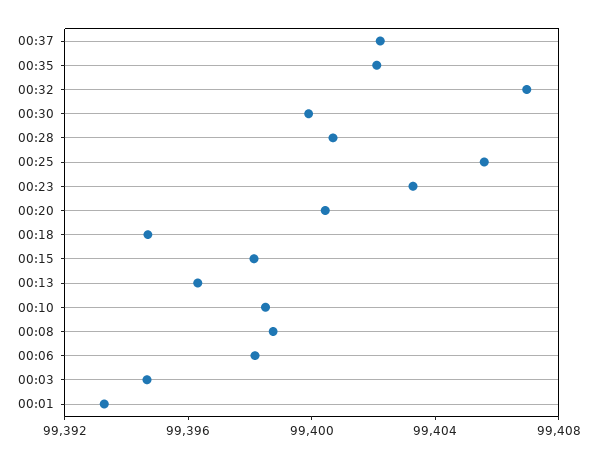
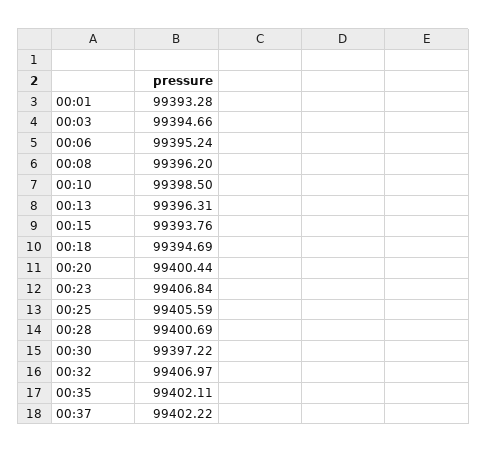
  {
    "00:37": 99402.22,
    "00:35": 99402.11,
    "00:32": 99406.97,
-   "00:30": 99400,
+   "00:30": 99397.22,
    "00:28": 99400.69,
    "00:25": 99405.59,
-   "00:23": 99403,
+   "00:23": 99406.84,
    "00:20": 99400.44,
    "00:18": 99394.69,
-   "00:15": 99398,
+   "00:15": 99393.76,
    "00:13": 99396.31,
    "00:10": 99398.5,
-   "00:08": 99399,
+   "00:08": 99396.2,
-   "00:06": 99398,
+   "00:06": 99395.24,
    "00:03": 99394.66,
    "00:01": 99393.28
  }

